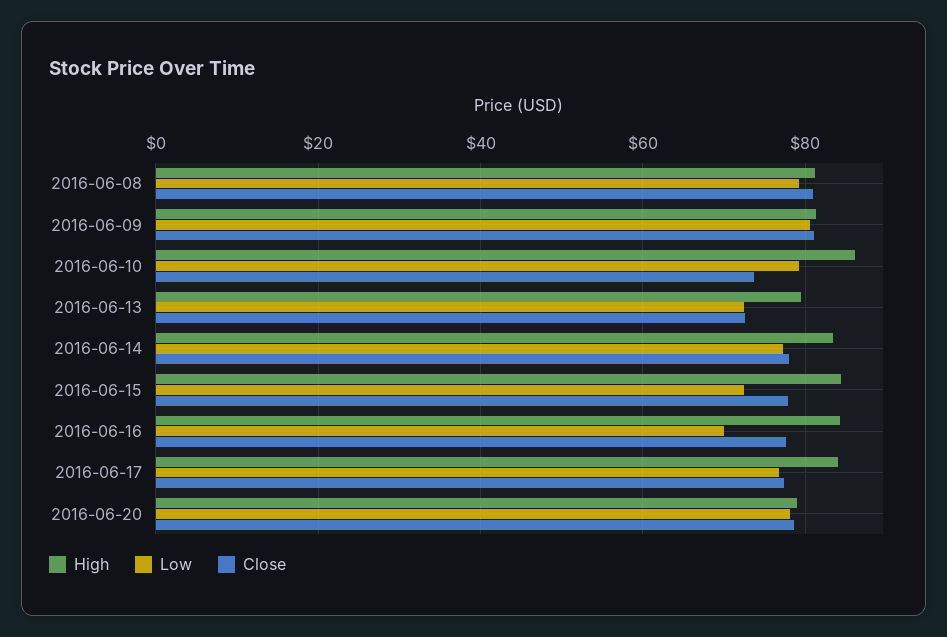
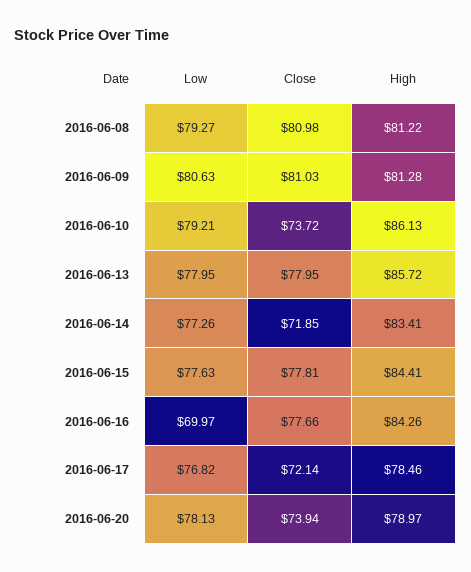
  {
    "High": {
      "2016-06-08": 81.22,
      "2016-06-09": 81.28,
      "2016-06-10": 86.13,
-     "2016-06-13": 80,
+     "2016-06-13": 85.72,
      "2016-06-14": 83.41,
      "2016-06-15": 84.41,
      "2016-06-16": 84.26,
-     "2016-06-17": 84,
+     "2016-06-17": 78.46,
      "2016-06-20": 78.97
    },
    "Low": {
      "2016-06-08": 79.27,
      "2016-06-09": 80.63,
      "2016-06-10": 79.21,
-     "2016-06-13": 72,
+     "2016-06-13": 77.95,
      "2016-06-14": 77.26,
-     "2016-06-15": 72,
+     "2016-06-15": 77.63,
      "2016-06-16": 69.97,
      "2016-06-17": 76.82,
      "2016-06-20": 78.13
    },
    "Close": {
      "2016-06-08": 80.98,
      "2016-06-09": 81.03,
      "2016-06-10": 73.72,
-     "2016-06-13": 72,
+     "2016-06-13": 77.95,
-     "2016-06-14": 78,
+     "2016-06-14": 71.85,
      "2016-06-15": 77.81,
      "2016-06-16": 77.66,
-     "2016-06-17": 78,
+     "2016-06-17": 72.14,
-     "2016-06-20": 78
+     "2016-06-20": 73.94
    }
  }

